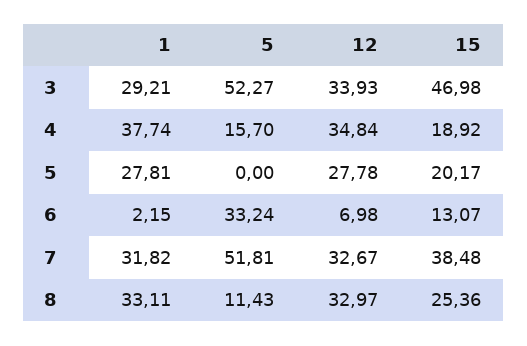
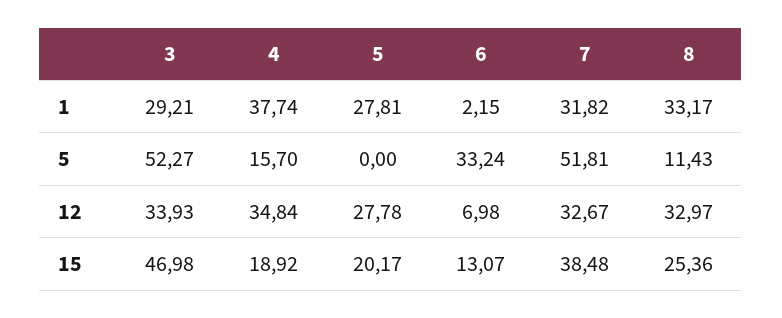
  {
    "1": {
      "3": 29.21,
      "4": 37.74,
      "5": 27.81,
      "6": 2.15,
      "7": 31.82,
-     "8": 33.11
+     "8": 33.17
    },
    "5": {
      "3": 52.27,
      "4": 15.7,
      "5": 0,
      "6": 33.24,
      "7": 51.81,
      "8": 11.43
    },
    "12": {
      "3": 33.93,
      "4": 34.84,
      "5": 27.78,
      "6": 6.98,
      "7": 32.67,
      "8": 32.97
    },
    "15": {
      "3": 46.98,
      "4": 18.92,
      "5": 20.17,
      "6": 13.07,
      "7": 38.48,
      "8": 25.36
    }
  }

